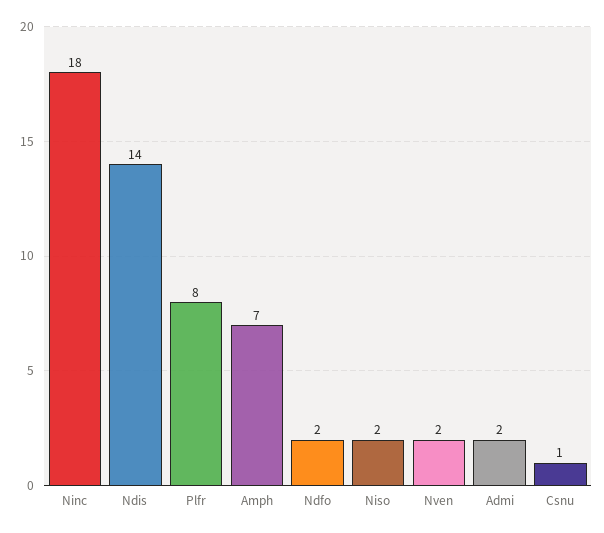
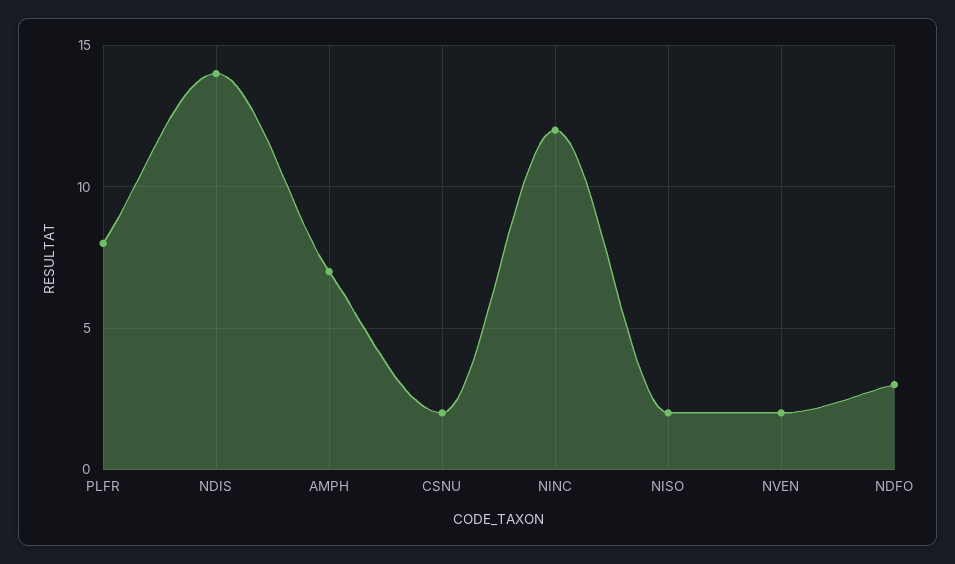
  {
-   "Ninc": 18,
+   "Ninc": 12,
    "Ndis": 14,
    "Plfr": 8,
    "Amph": 7,
-   "Ndfo": 2,
+   "Ndfo": 3,
    "Niso": 2,
    "Nven": 2,
-   "Admi": 2,
-   "Csnu": 1
+   "Csnu": 2
  }

